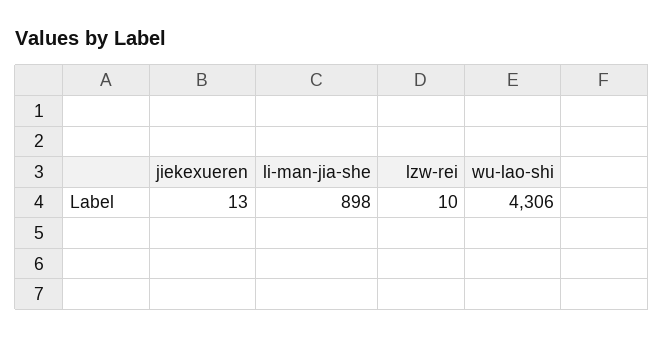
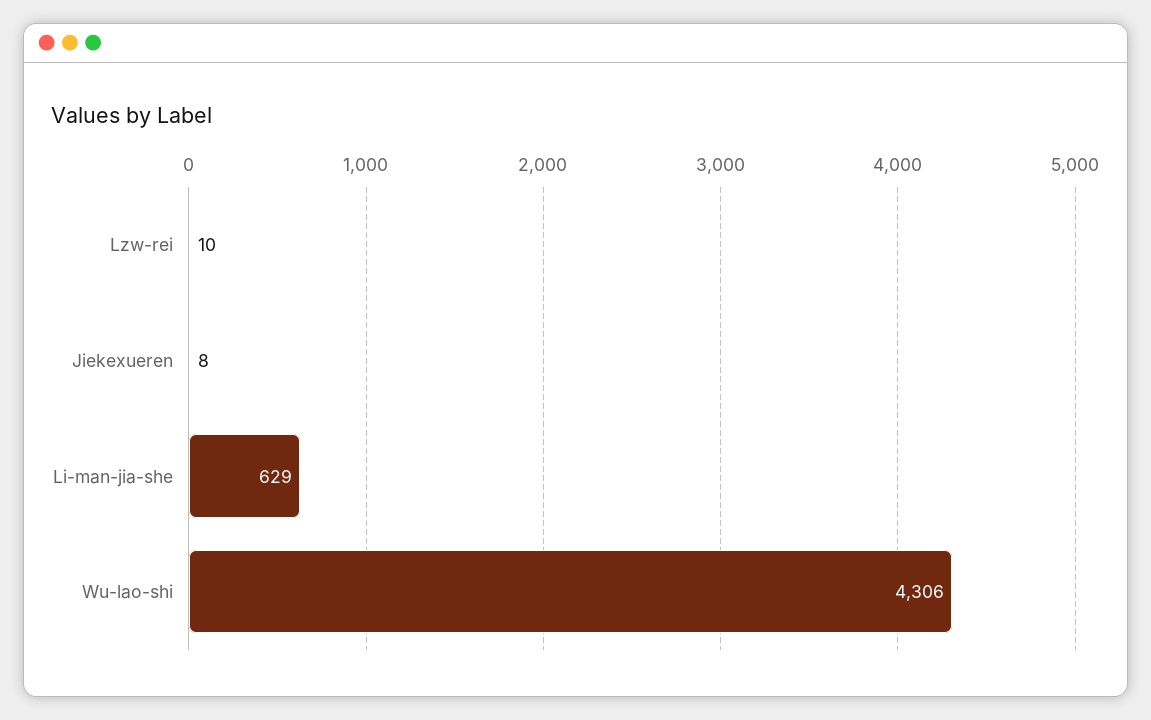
  {
-   "jiekexueren": 13,
+   "jiekexueren": 8,
-   "li-man-jia-she": 898,
+   "li-man-jia-she": 629,
    "lzw-rei": 10,
    "wu-lao-shi": 4306
  }

